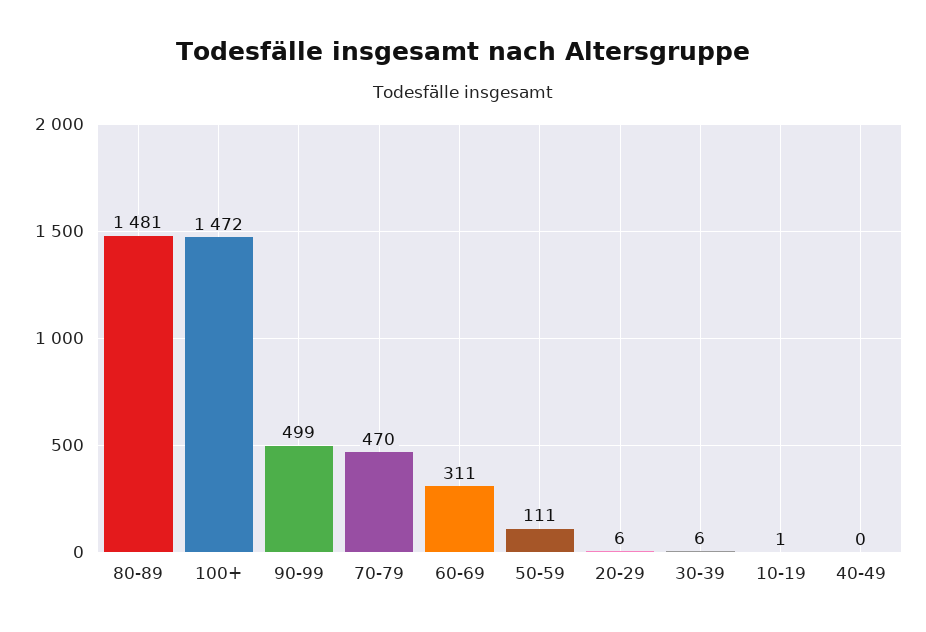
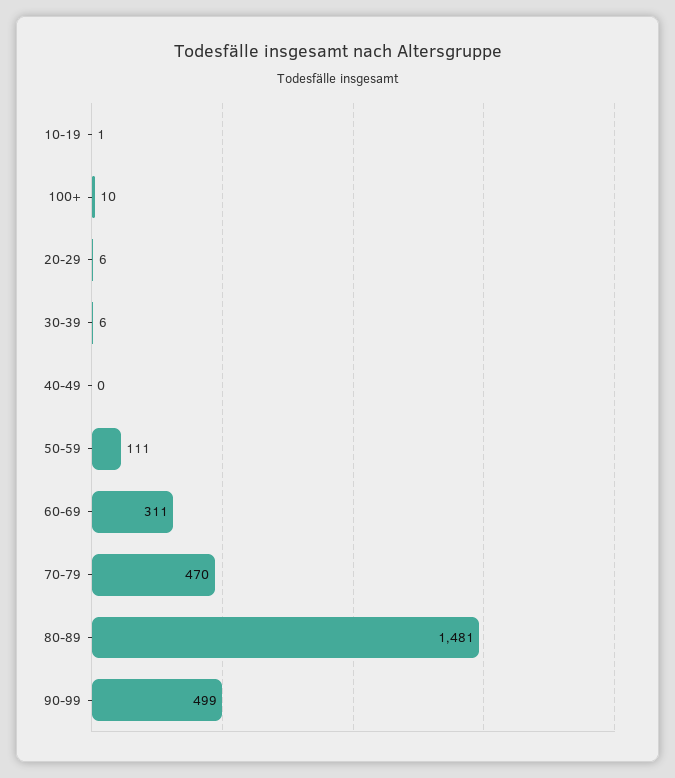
  {
    "80-89": 1481,
-   "100+": 1472,
+   "100+": 10,
    "90-99": 499,
    "70-79": 470,
    "60-69": 311,
    "50-59": 111,
    "20-29": 6,
    "30-39": 6,
    "10-19": 1,
    "40-49": 0
  }

